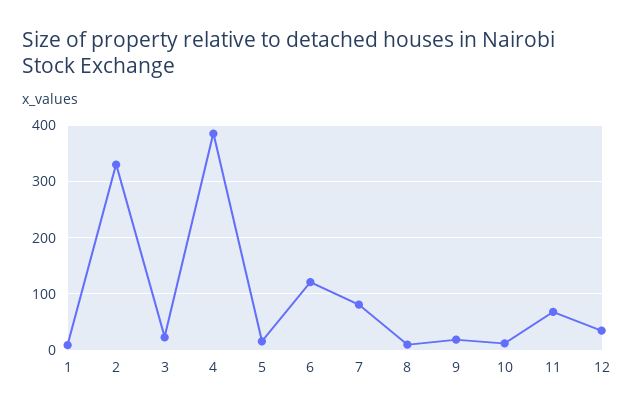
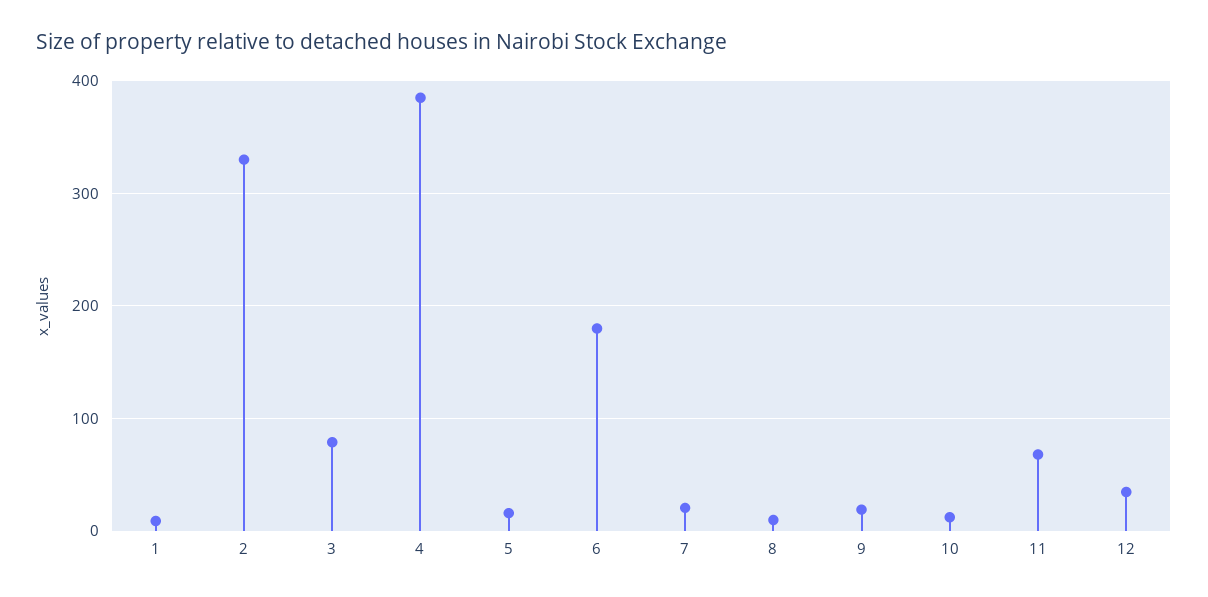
  {
    "1": 10,
    "2": 330,
-   "3": 20,
+   "3": 80,
    "4": 390,
    "5": 20,
-   "6": 120,
+   "6": 180,
-   "7": 80,
+   "7": 20,
    "8": 10,
    "9": 20,
    "10": 10,
    "11": 70,
    "12": 30
  }

